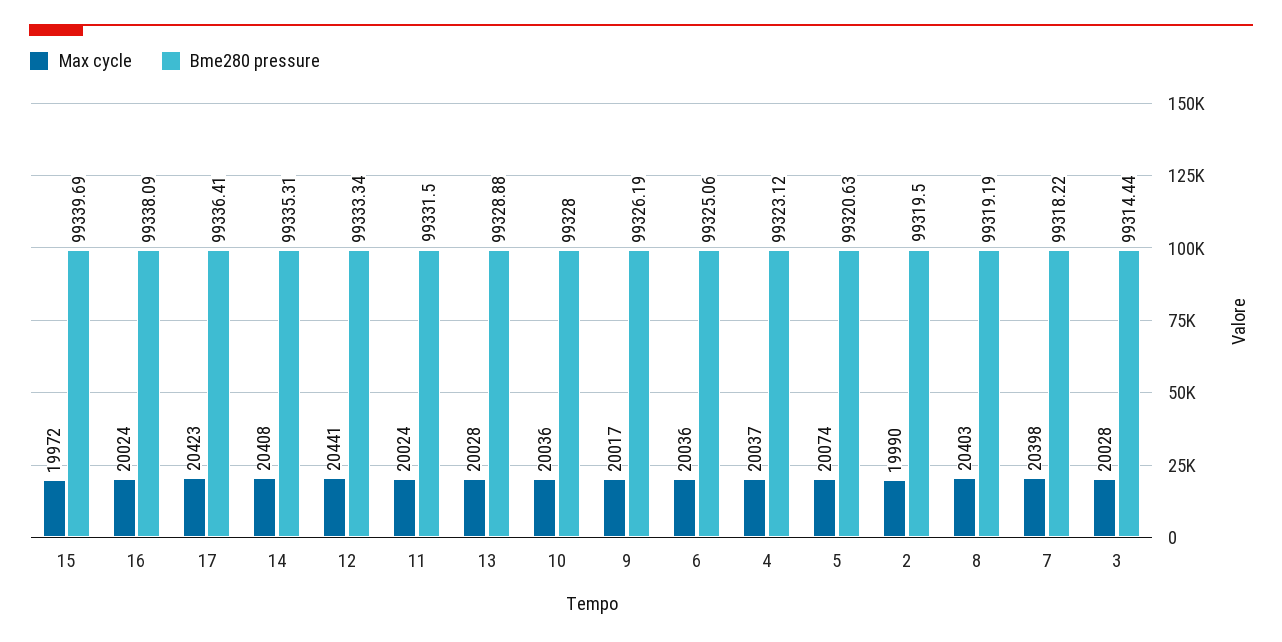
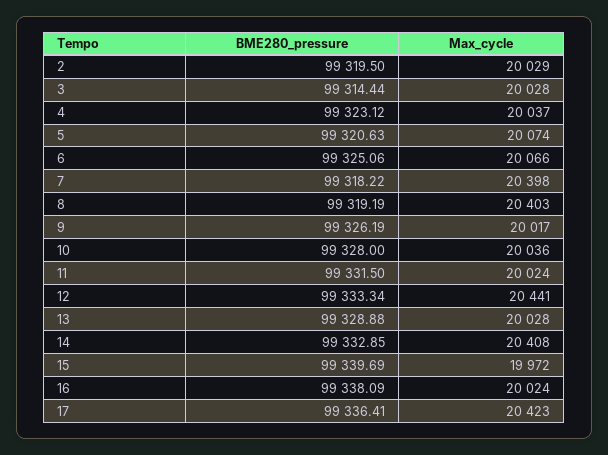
  {
    "Max cycle": {
      "15": 19972,
      "16": 20024,
      "17": 20423,
      "14": 20408,
      "12": 20441,
      "11": 20024,
      "13": 20028,
      "10": 20036,
      "9": 20017,
-     "6": 20036,
+     "6": 20066,
      "4": 20037,
      "5": 20074,
-     "2": 19990,
+     "2": 20029,
      "8": 20403,
      "7": 20398,
      "3": 20028
    },
    "Bme280 pressure": {
      "15": 99339.69,
      "16": 99338.09,
      "17": 99336.41,
-     "14": 99335.31,
+     "14": 99332.85,
      "12": 99333.34,
      "11": 99331.5,
      "13": 99328.88,
      "10": 99328,
      "9": 99326.19,
      "6": 99325.06,
      "4": 99323.12,
      "5": 99320.63,
      "2": 99319.5,
      "8": 99319.19,
      "7": 99318.22,
      "3": 99314.44
    }
  }

